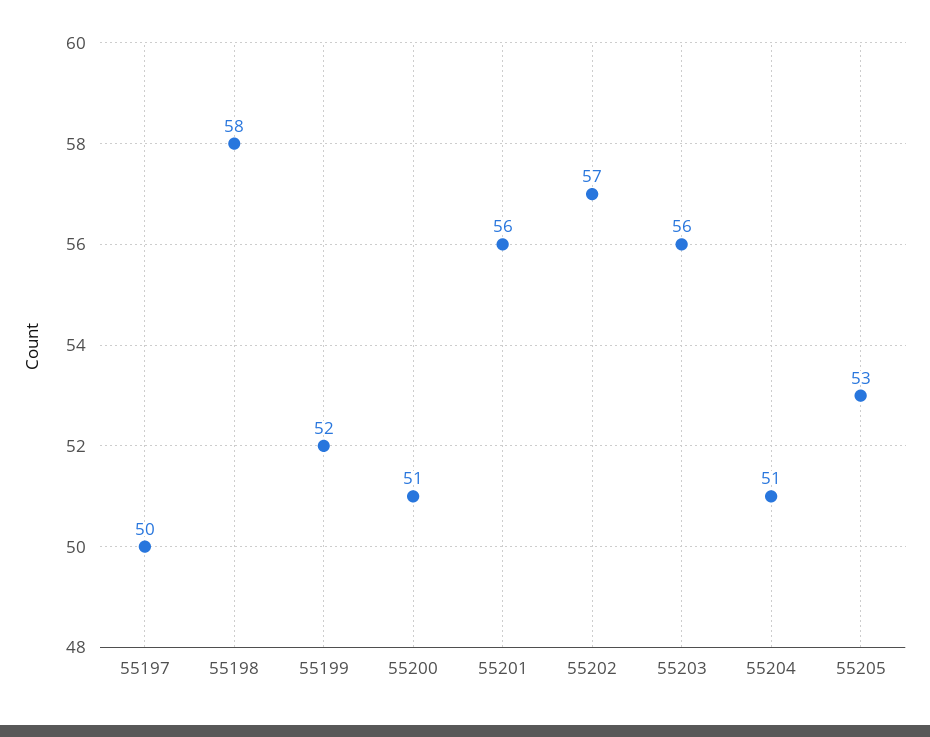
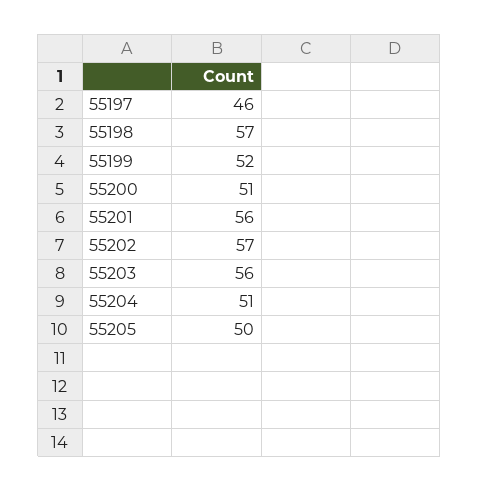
  {
-   "55197": 50,
+   "55197": 46,
-   "55198": 58,
+   "55198": 57,
    "55199": 52,
    "55200": 51,
    "55201": 56,
    "55202": 57,
    "55203": 56,
    "55204": 51,
-   "55205": 53
+   "55205": 50
  }

